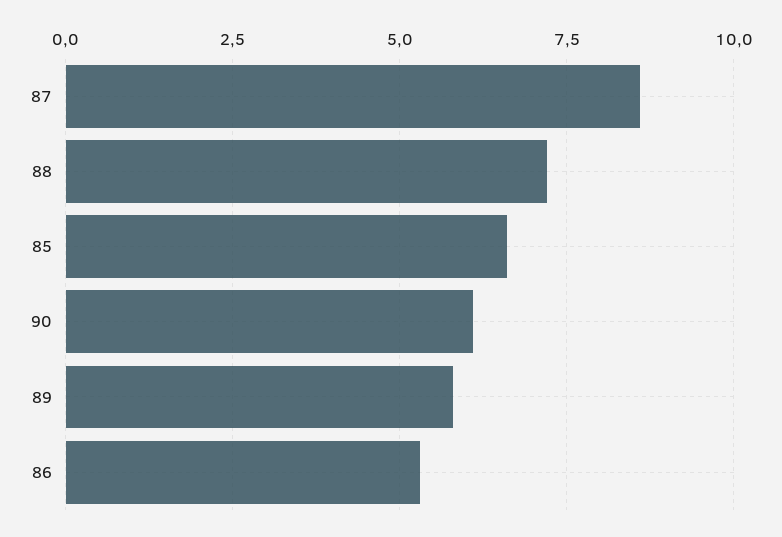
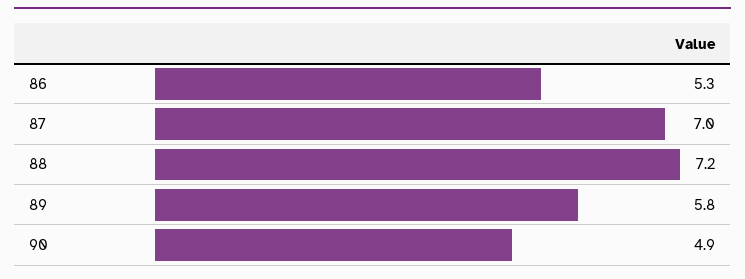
  {
-   "87": 8.5,
+   "87": 7,
    "88": 7.2,
-   "85": 6.5,
-   "90": 6,
+   "90": 4.9,
    "89": 5.8,
    "86": 5.3
  }

